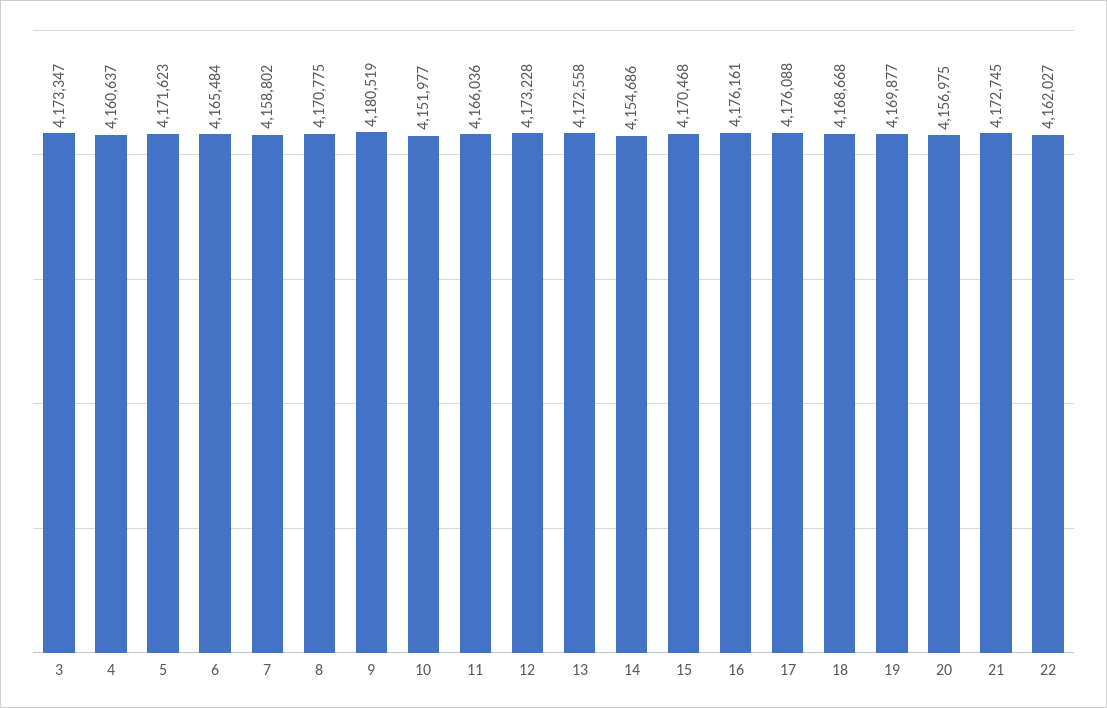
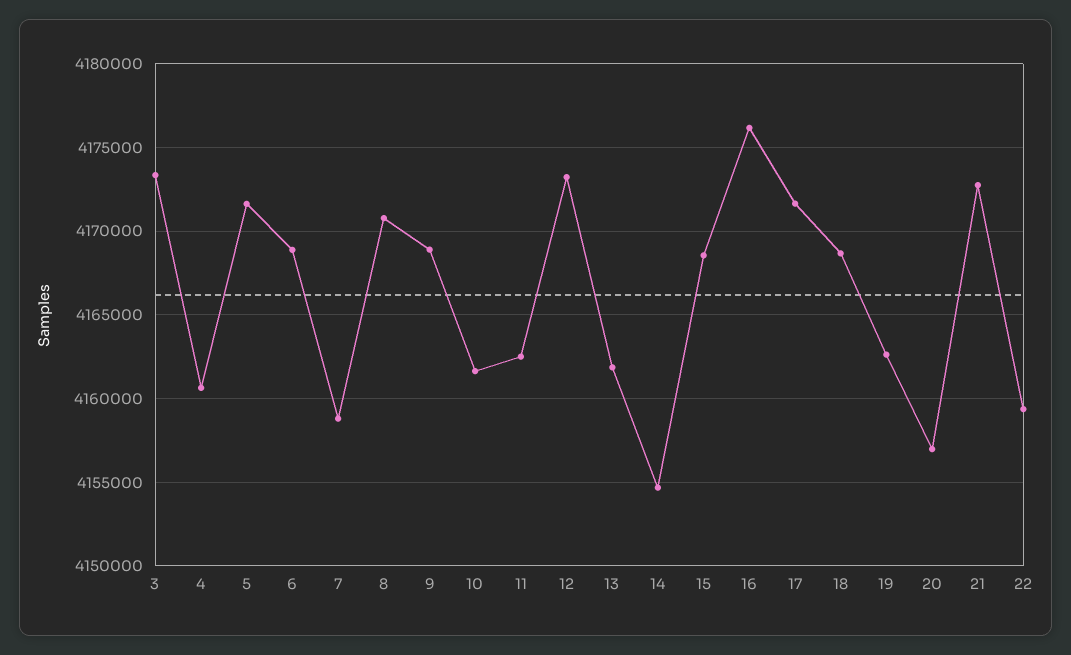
  {
    "3": 4173347,
    "4": 4160637,
    "5": 4171623,
-   "6": 4165484,
+   "6": 4169000,
    "7": 4158802,
    "8": 4170775,
-   "9": 4180519,
+   "9": 4169000,
-   "10": 4151977,
+   "10": 4161500,
-   "11": 4166036,
+   "11": 4162500,
    "12": 4173228,
-   "13": 4172558,
+   "13": 4162000,
    "14": 4154686,
-   "15": 4170468,
+   "15": 4168500,
    "16": 4176161,
-   "17": 4176088,
+   "17": 4171500,
    "18": 4168668,
-   "19": 4169877,
+   "19": 4162500,
    "20": 4156975,
    "21": 4172745,
-   "22": 4162027
+   "22": 4159500
  }

